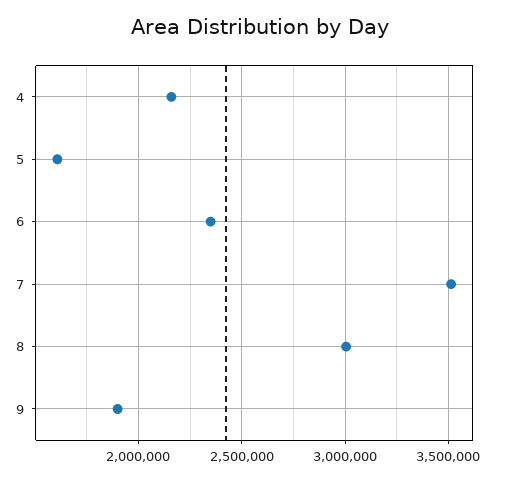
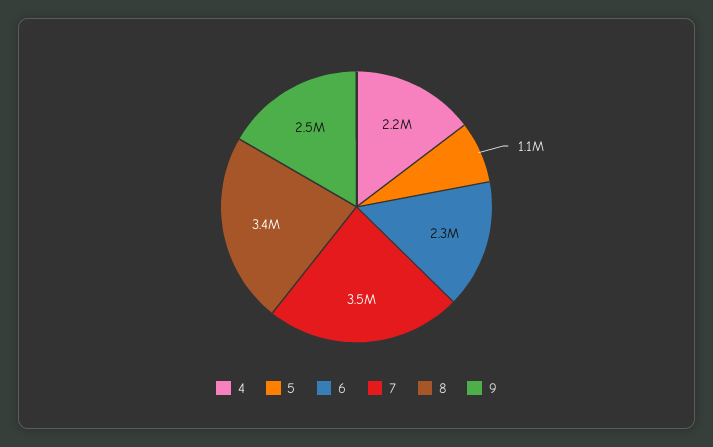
  {
    "4": 2200000,
-   "5": 1600000,
+   "5": 1100000,
    "6": 2300000,
    "7": 3500000,
-   "8": 3000000,
+   "8": 3400000,
-   "9": 1900000
+   "9": 2500000
  }

